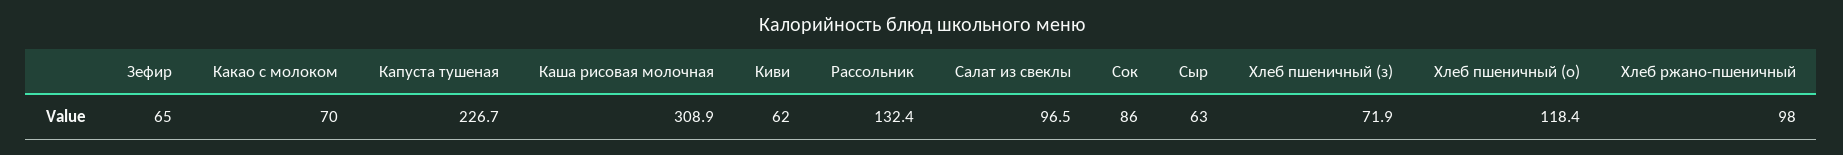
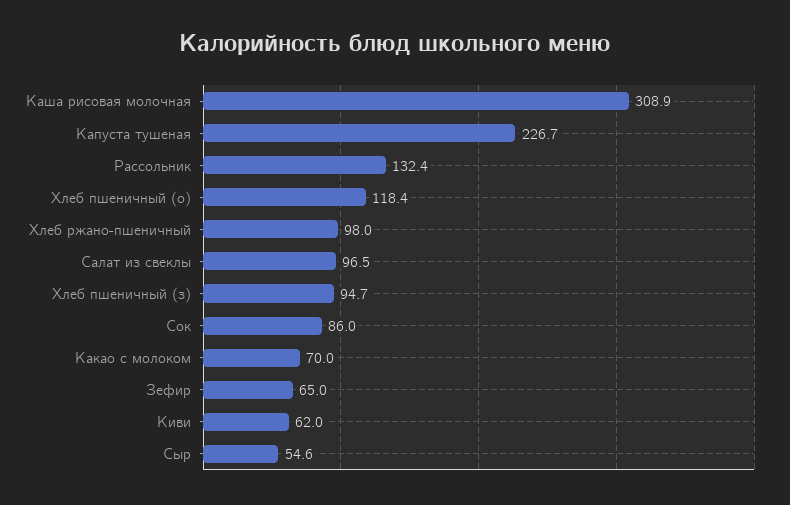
  {
    "Зефир": 65,
    "Какао с молоком": 70,
    "Капуста тушеная": 226.7,
    "Каша рисовая молочная": 308.9,
    "Киви": 62,
    "Рассольник": 132.4,
    "Салат из свеклы": 96.5,
    "Сок": 86,
-   "Сыр": 63,
+   "Сыр": 54.6,
-   "Хлеб пшеничный (з)": 71.9,
+   "Хлеб пшеничный (з)": 94.7,
    "Хлеб пшеничный (о)": 118.4,
    "Хлеб ржано-пшеничный": 98
  }

